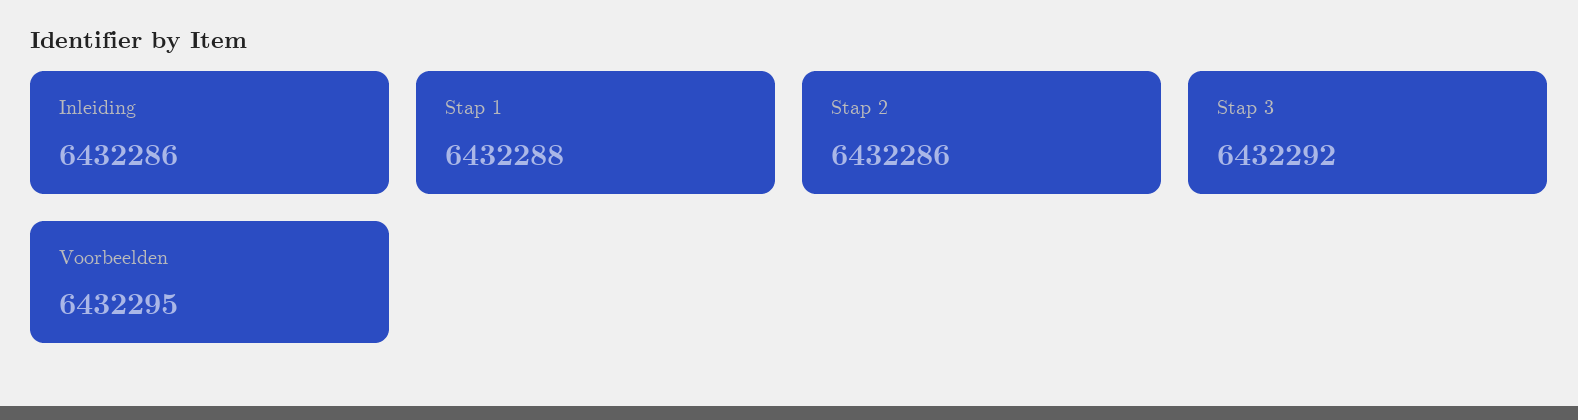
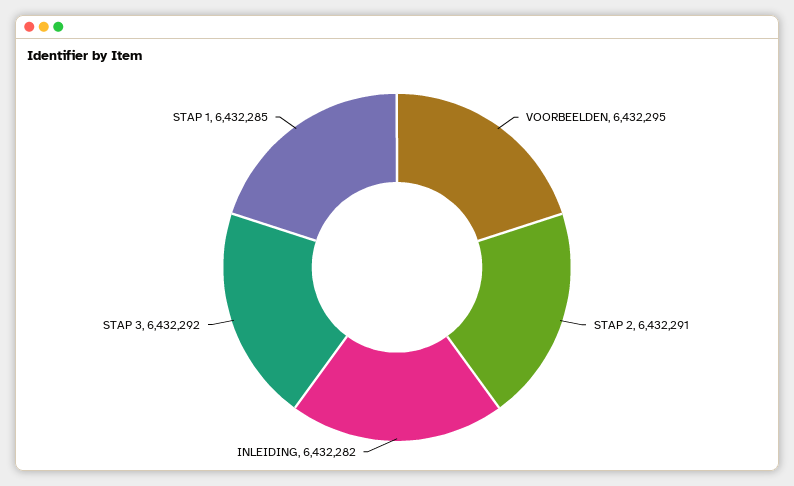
  {
-   "Inleiding": 6432286,
+   "Inleiding": 6432282,
-   "Stap 1": 6432288,
+   "Stap 1": 6432285,
-   "Stap 2": 6432286,
+   "Stap 2": 6432291,
    "Stap 3": 6432292,
    "Voorbeelden": 6432295
  }

